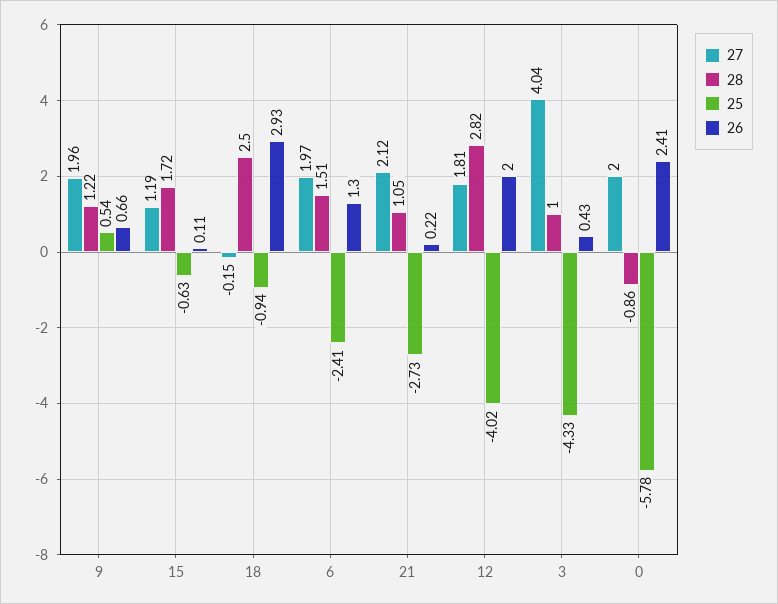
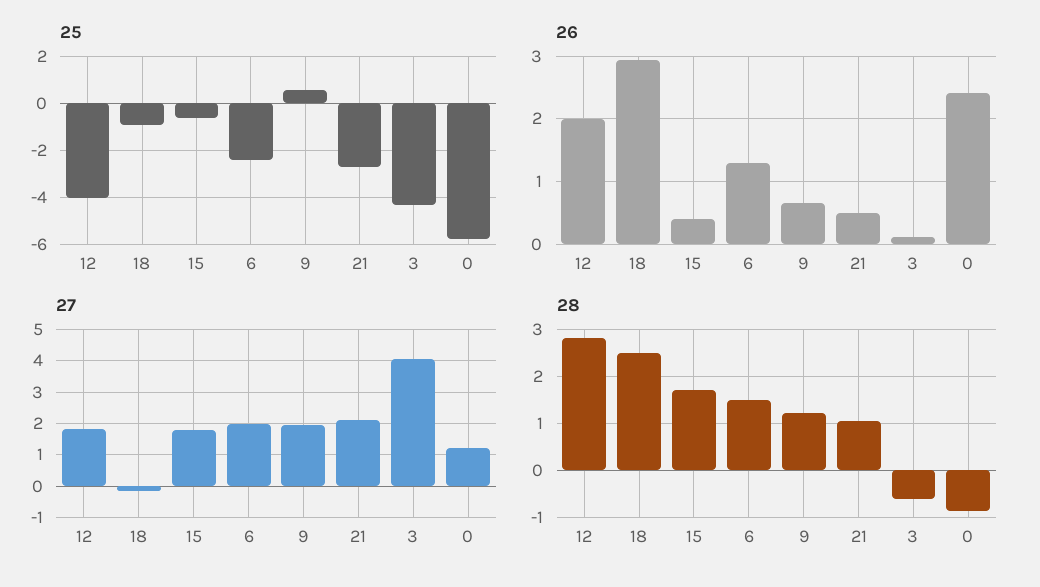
  {
    "27": {
      "9": 1.96,
-     "15": 1.19,
+     "15": 1.8,
      "18": -0.15,
      "6": 1.97,
      "21": 2.12,
      "12": 1.81,
      "3": 4.04,
-     "0": 2
+     "0": 1.2
    },
    "28": {
      "9": 1.22,
      "15": 1.72,
      "18": 2.5,
      "6": 1.51,
      "21": 1.05,
      "12": 2.82,
-     "3": 1,
+     "3": -0.6,
      "0": -0.86
    },
    "25": {
      "9": 0.54,
      "15": -0.63,
      "18": -0.94,
      "6": -2.41,
      "21": -2.73,
      "12": -4.02,
      "3": -4.33,
      "0": -5.78
    },
    "26": {
      "9": 0.66,
-     "15": 0.11,
+     "15": 0.4,
      "18": 2.93,
      "6": 1.3,
-     "21": 0.22,
+     "21": 0.5,
      "12": 2,
-     "3": 0.43,
+     "3": 0.1,
      "0": 2.41
    }
  }

